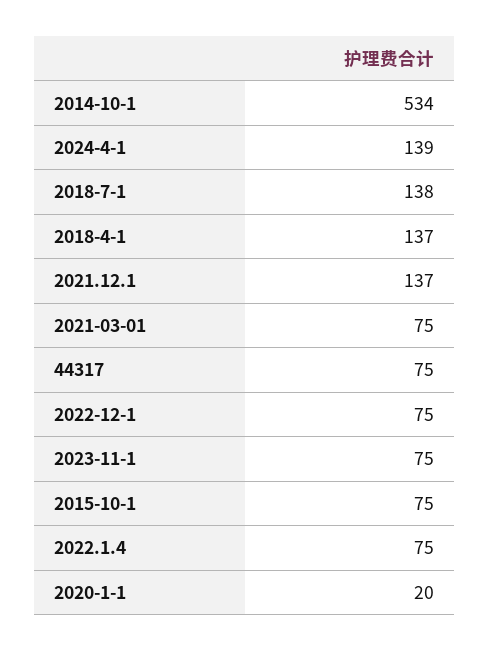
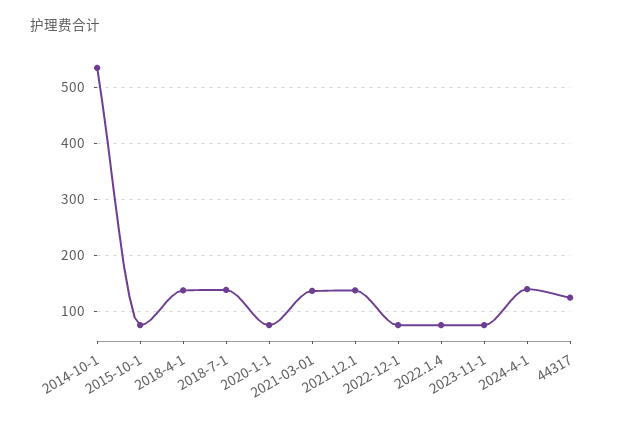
  {
    "2014-10-1": 534,
    "2024-4-1": 139,
    "2018-7-1": 138,
    "2018-4-1": 137,
    "2021.12.1": 137,
-   "2021-03-01": 75,
+   "2021-03-01": 140,
-   "44317": 75,
+   "44317": 120,
    "2022-12-1": 75,
    "2023-11-1": 75,
    "2015-10-1": 75,
    "2022.1.4": 75,
-   "2020-1-1": 20
+   "2020-1-1": 80
  }

